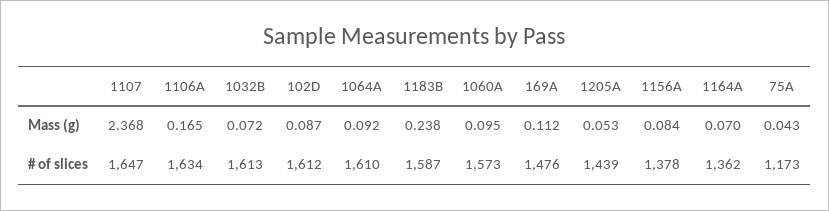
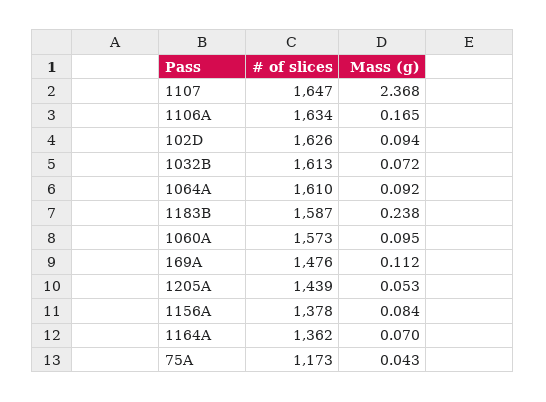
  {
    "1107": {
      "Mass (g)": 2.368,
      "# of slices": 1647
    },
    "1106A": {
      "Mass (g)": 0.165,
      "# of slices": 1634
    },
    "1032B": {
      "Mass (g)": 0.072,
      "# of slices": 1613
    },
    "102D": {
-     "Mass (g)": 0.087,
+     "Mass (g)": 0.094,
-     "# of slices": 1612
+     "# of slices": 1626
    },
    "1064A": {
      "Mass (g)": 0.092,
      "# of slices": 1610
    },
    "1183B": {
      "Mass (g)": 0.238,
      "# of slices": 1587
    },
    "1060A": {
      "Mass (g)": 0.095,
      "# of slices": 1573
    },
    "169A": {
      "Mass (g)": 0.112,
      "# of slices": 1476
    },
    "1205A": {
      "Mass (g)": 0.053,
      "# of slices": 1439
    },
    "1156A": {
      "Mass (g)": 0.084,
      "# of slices": 1378
    },
    "1164A": {
      "Mass (g)": 0.07,
      "# of slices": 1362
    },
    "75A": {
      "Mass (g)": 0.043,
      "# of slices": 1173
    }
  }

